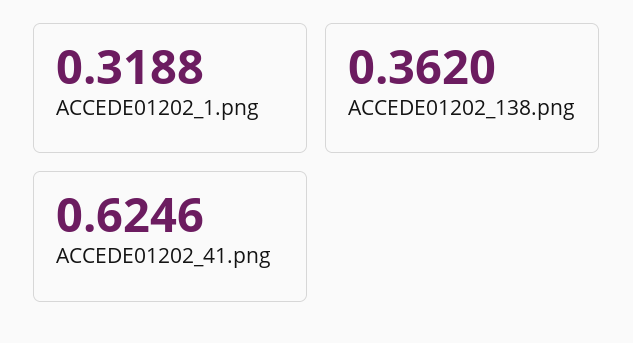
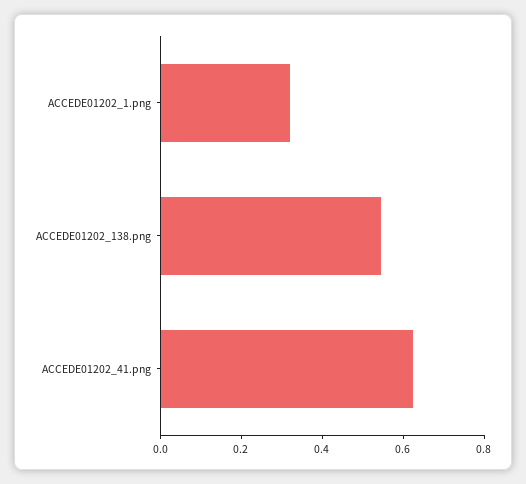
  {
    "ACCEDE01202_1.png": 0.3188,
-   "ACCEDE01202_138.png": 0.362,
+   "ACCEDE01202_138.png": 0.55,
    "ACCEDE01202_41.png": 0.6246
  }

